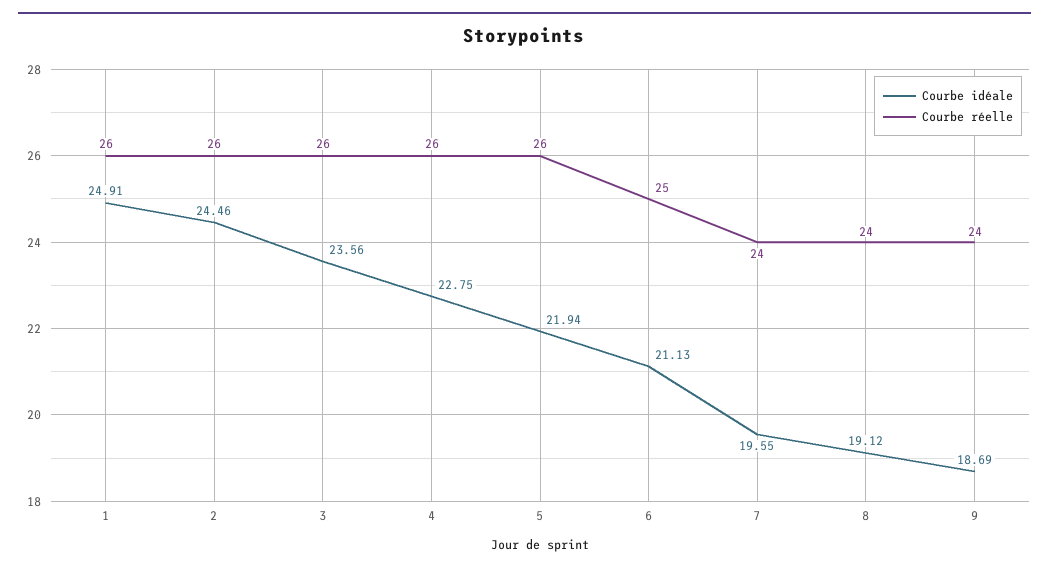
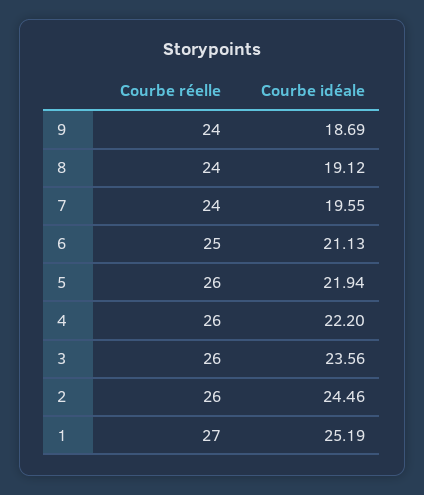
  {
    "Courbe idéale": {
-     "1": 24.91,
+     "1": 25.19,
      "2": 24.46,
      "3": 23.56,
-     "4": 22.75,
+     "4": 22.2,
      "5": 21.94,
      "6": 21.13,
      "7": 19.55,
      "8": 19.12,
      "9": 18.69
    },
    "Courbe réelle": {
-     "1": 26,
+     "1": 27,
      "2": 26,
      "3": 26,
      "4": 26,
      "5": 26,
      "6": 25,
      "7": 24,
      "8": 24,
      "9": 24
    }
  }

